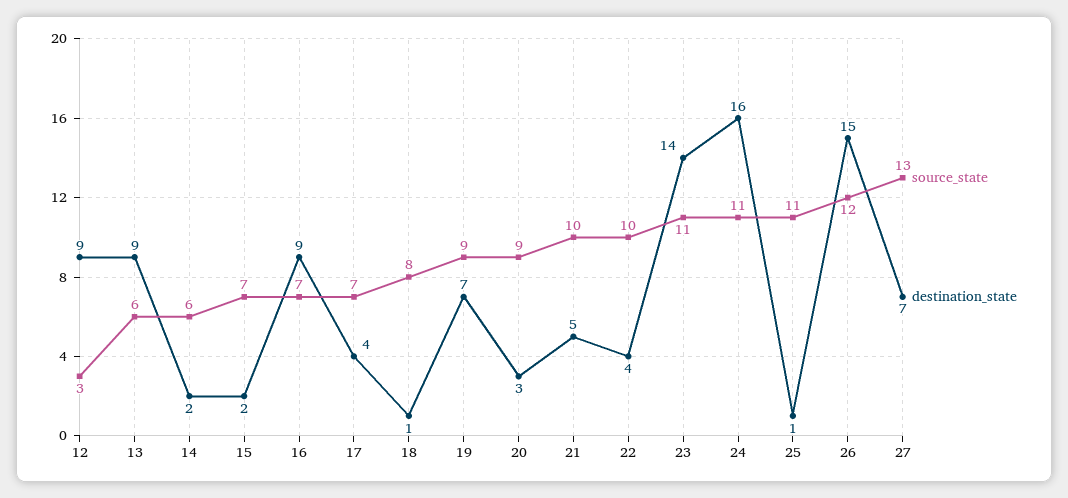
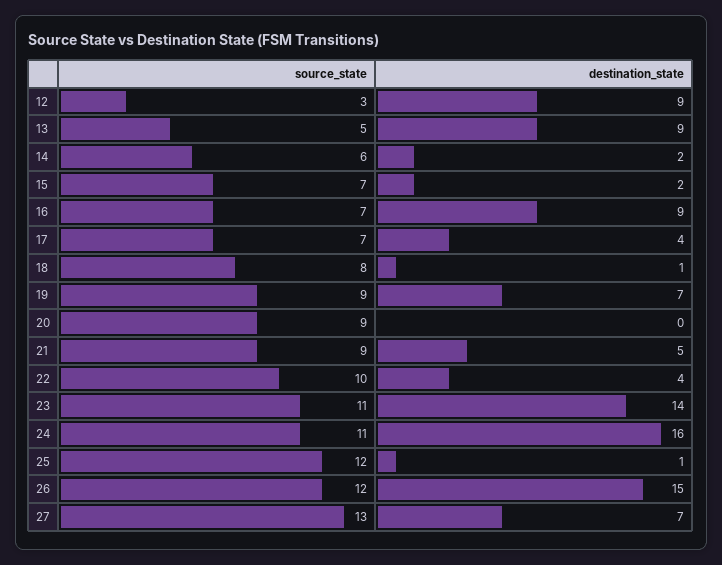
  {
    "source_state": {
      "12": 3,
-     "13": 6,
+     "13": 5,
      "14": 6,
      "15": 7,
      "16": 7,
      "17": 7,
      "18": 8,
      "19": 9,
      "20": 9,
-     "21": 10,
+     "21": 9,
      "22": 10,
      "23": 11,
      "24": 11,
-     "25": 11,
+     "25": 12,
      "26": 12,
      "27": 13
    },
    "destination_state": {
      "12": 9,
      "13": 9,
      "14": 2,
      "15": 2,
      "16": 9,
      "17": 4,
      "18": 1,
      "19": 7,
-     "20": 3,
+     "20": 0,
      "21": 5,
      "22": 4,
      "23": 14,
      "24": 16,
      "25": 1,
      "26": 15,
      "27": 7
    }
  }

